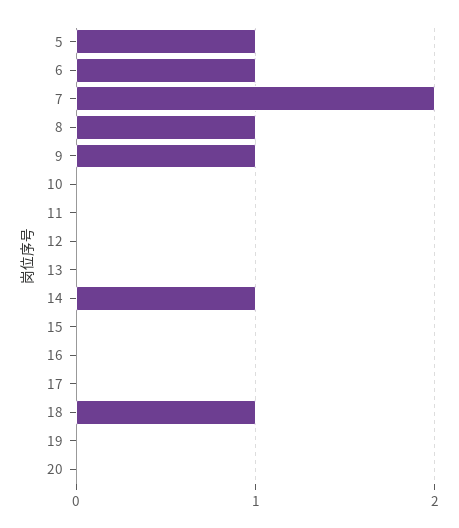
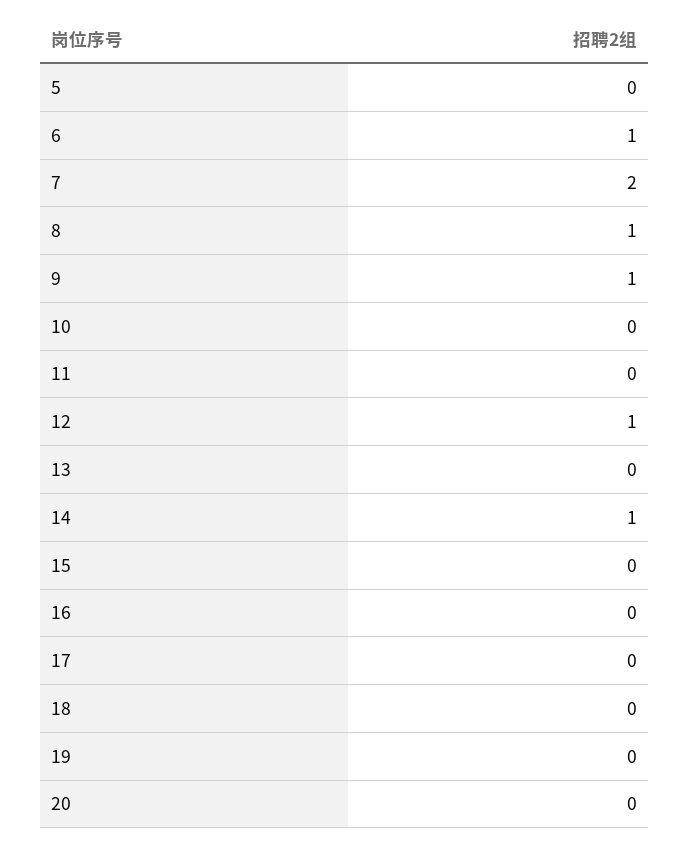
  {
-   "5": 1,
+   "5": 0,
    "6": 1,
    "7": 2,
    "8": 1,
    "9": 1,
    "10": 0,
    "11": 0,
-   "12": 0,
+   "12": 1,
    "13": 0,
    "14": 1,
    "15": 0,
    "16": 0,
    "17": 0,
-   "18": 1,
+   "18": 0,
    "19": 0,
    "20": 0
  }

